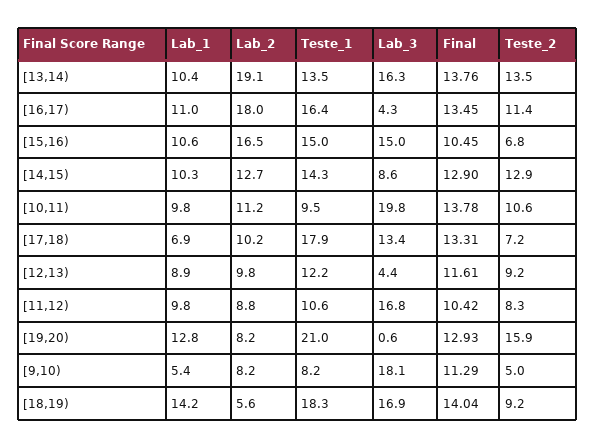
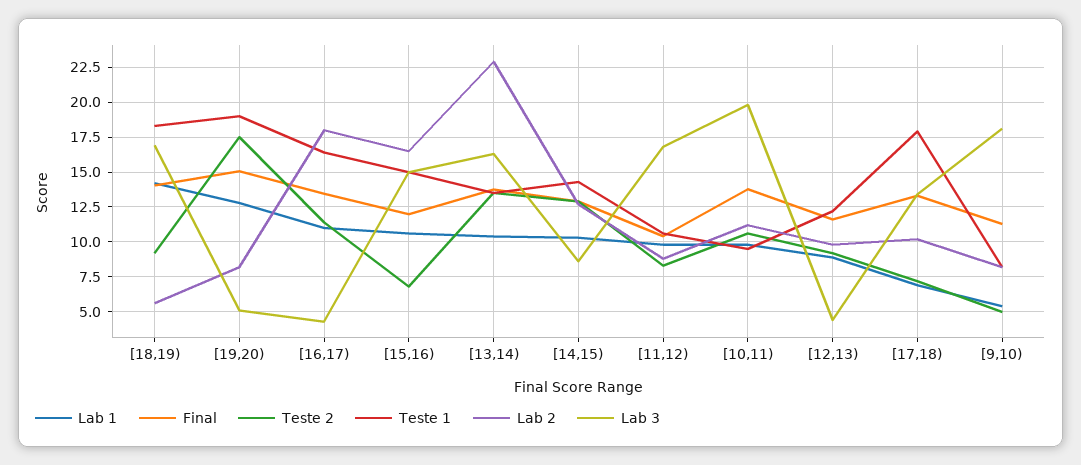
  {
    "Lab_1": {
      "[13,14)": 10.4,
      "[16,17)": 11,
      "[15,16)": 10.6,
      "[14,15)": 10.3,
      "[10,11)": 9.8,
      "[17,18)": 6.9,
      "[12,13)": 8.9,
      "[11,12)": 9.8,
      "[19,20)": 12.8,
      "[9,10)": 5.4,
      "[18,19)": 14.2
    },
    "Lab_2": {
-     "[13,14)": 19.1,
+     "[13,14)": 23,
      "[16,17)": 18,
      "[15,16)": 16.5,
      "[14,15)": 12.7,
      "[10,11)": 11.2,
      "[17,18)": 10.2,
      "[12,13)": 9.8,
      "[11,12)": 8.8,
      "[19,20)": 8.2,
      "[9,10)": 8.2,
      "[18,19)": 5.6
    },
    "Teste_1": {
      "[13,14)": 13.5,
      "[16,17)": 16.4,
      "[15,16)": 15,
      "[14,15)": 14.3,
      "[10,11)": 9.5,
      "[17,18)": 17.9,
      "[12,13)": 12.2,
      "[11,12)": 10.6,
-     "[19,20)": 21,
+     "[19,20)": 19,
      "[9,10)": 8.2,
      "[18,19)": 18.3
    },
    "Lab_3": {
      "[13,14)": 16.3,
      "[16,17)": 4.3,
      "[15,16)": 15,
      "[14,15)": 8.6,
      "[10,11)": 19.8,
      "[17,18)": 13.4,
      "[12,13)": 4.4,
      "[11,12)": 16.8,
-     "[19,20)": 0.6,
+     "[19,20)": 5,
      "[9,10)": 18.1,
      "[18,19)": 16.9
    },
    "Final": {
      "[13,14)": 13.76,
      "[16,17)": 13.45,
-     "[15,16)": 10.45,
+     "[15,16)": 12,
      "[14,15)": 12.9,
      "[10,11)": 13.78,
      "[17,18)": 13.31,
      "[12,13)": 11.61,
      "[11,12)": 10.42,
-     "[19,20)": 12.93,
+     "[19,20)": 15,
      "[9,10)": 11.29,
      "[18,19)": 14.04
    },
    "Teste_2": {
      "[13,14)": 13.5,
      "[16,17)": 11.4,
      "[15,16)": 6.8,
      "[14,15)": 12.9,
      "[10,11)": 10.6,
      "[17,18)": 7.2,
      "[12,13)": 9.2,
      "[11,12)": 8.3,
-     "[19,20)": 15.9,
+     "[19,20)": 17.5,
      "[9,10)": 5,
      "[18,19)": 9.2
    }
  }

